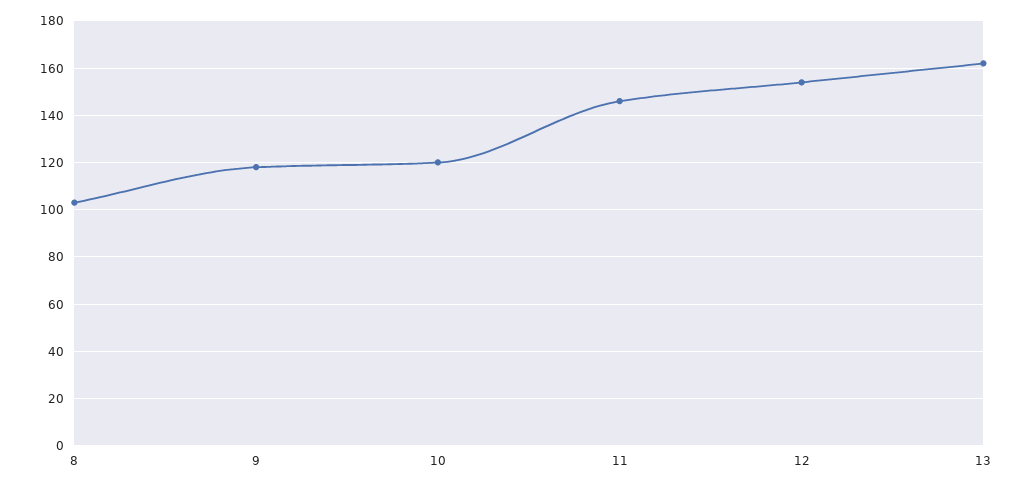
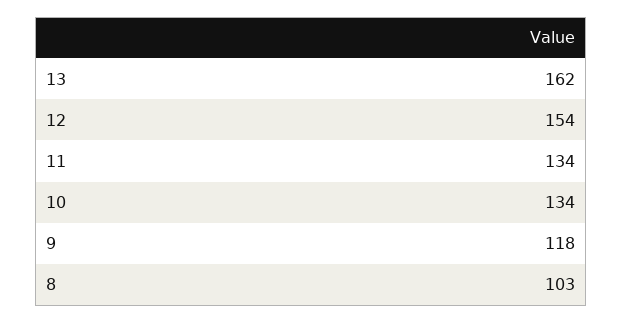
  {
    "8": 103,
    "9": 118,
-   "10": 120,
+   "10": 134,
-   "11": 145,
+   "11": 134,
    "12": 154,
    "13": 162
  }

